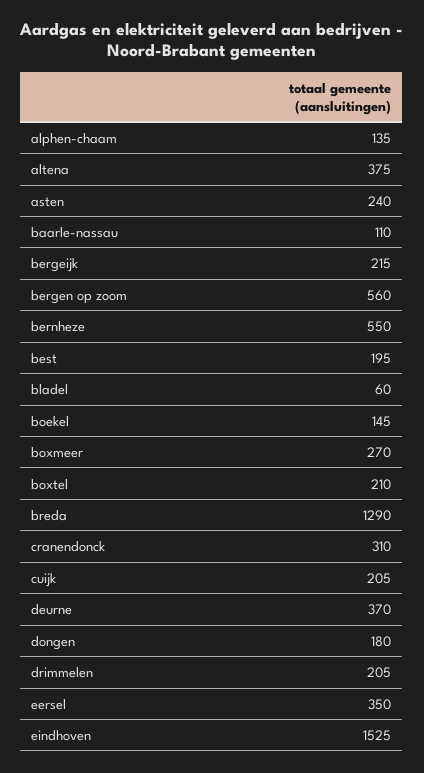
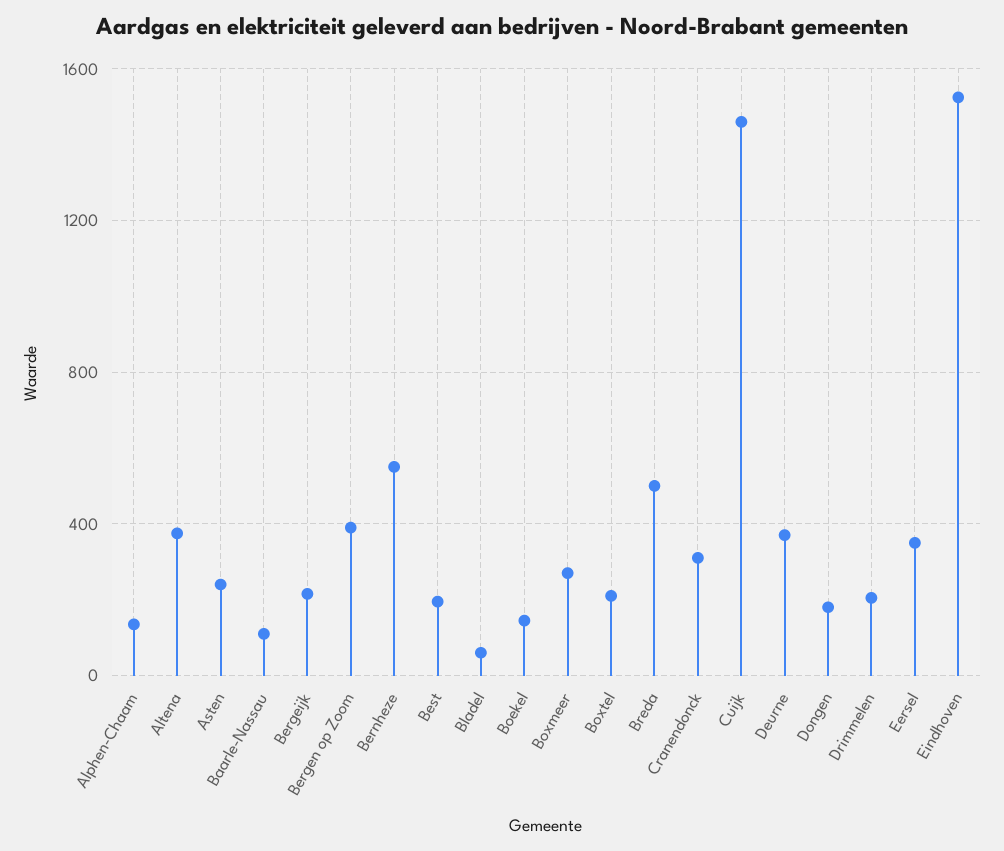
  {
    "alphen-chaam": 135,
    "altena": 375,
    "asten": 240,
    "baarle-nassau": 110,
    "bergeijk": 215,
-   "bergen op zoom": 560,
+   "bergen op zoom": 400,
    "bernheze": 550,
    "best": 195,
    "bladel": 60,
    "boekel": 145,
    "boxmeer": 270,
    "boxtel": 210,
-   "breda": 1290,
+   "breda": 500,
    "cranendonck": 310,
-   "cuijk": 205,
+   "cuijk": 1450,
    "deurne": 370,
    "dongen": 180,
    "drimmelen": 205,
    "eersel": 350,
    "eindhoven": 1525
  }

